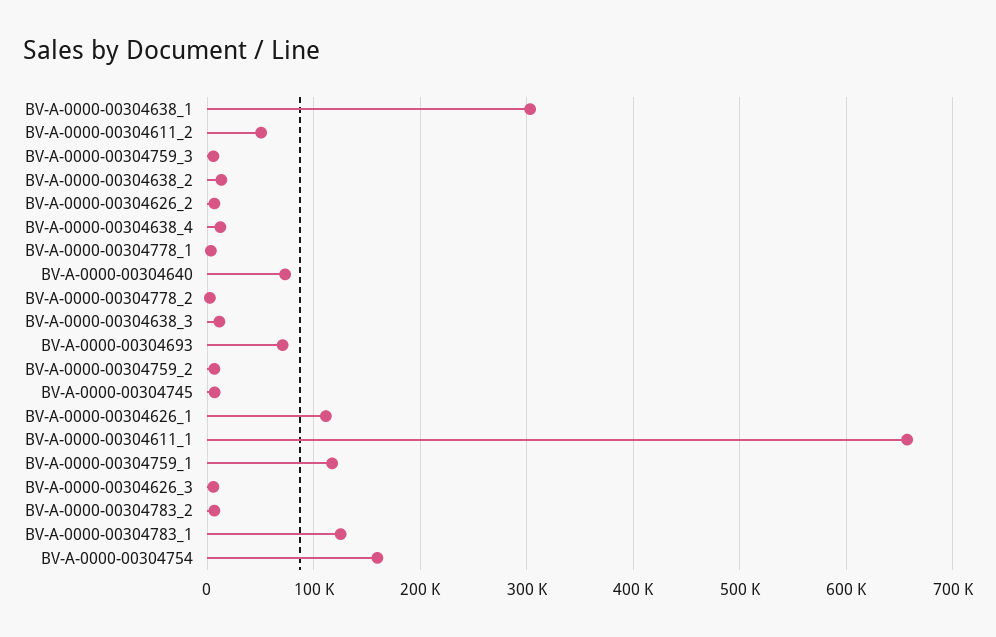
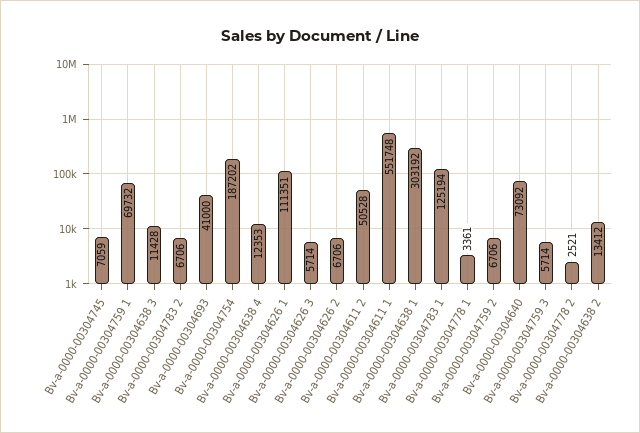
  {
    "BV-A-0000-00304638_1": 303192,
    "BV-A-0000-00304611_2": 50528,
    "BV-A-0000-00304759_3": 5714,
    "BV-A-0000-00304638_2": 13412,
    "BV-A-0000-00304626_2": 6706,
    "BV-A-0000-00304638_4": 12353,
    "BV-A-0000-00304778_1": 3361,
    "BV-A-0000-00304640": 73092,
    "BV-A-0000-00304778_2": 2521,
    "BV-A-0000-00304638_3": 11428,
-   "BV-A-0000-00304693": 70000,
+   "BV-A-0000-00304693": 41000,
    "BV-A-0000-00304759_2": 6706,
    "BV-A-0000-00304745": 7059,
    "BV-A-0000-00304626_1": 111351,
-   "BV-A-0000-00304611_1": 660000,
+   "BV-A-0000-00304611_1": 551748,
-   "BV-A-0000-00304759_1": 120000,
+   "BV-A-0000-00304759_1": 69732,
    "BV-A-0000-00304626_3": 5714,
    "BV-A-0000-00304783_2": 6706,
    "BV-A-0000-00304783_1": 125194,
-   "BV-A-0000-00304754": 160000
+   "BV-A-0000-00304754": 187202
  }

